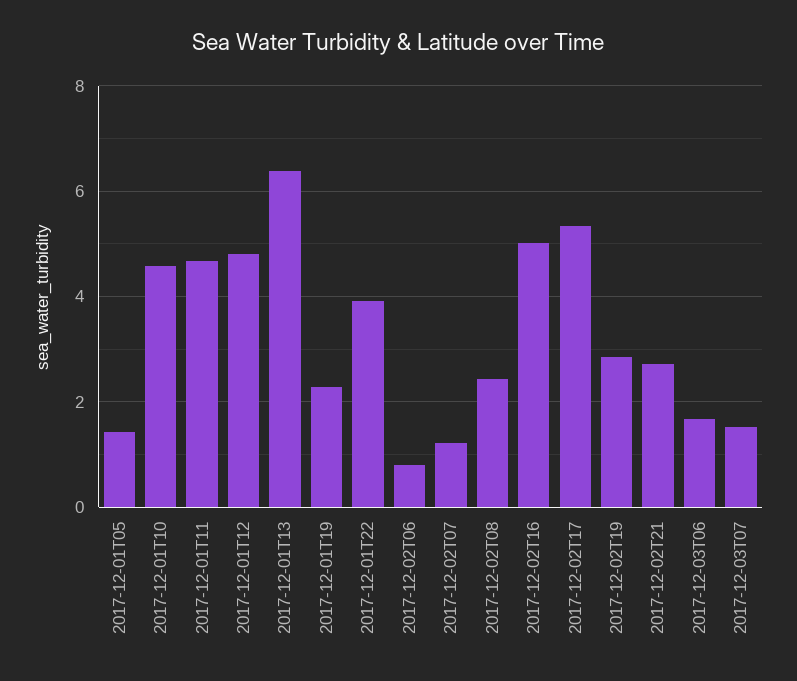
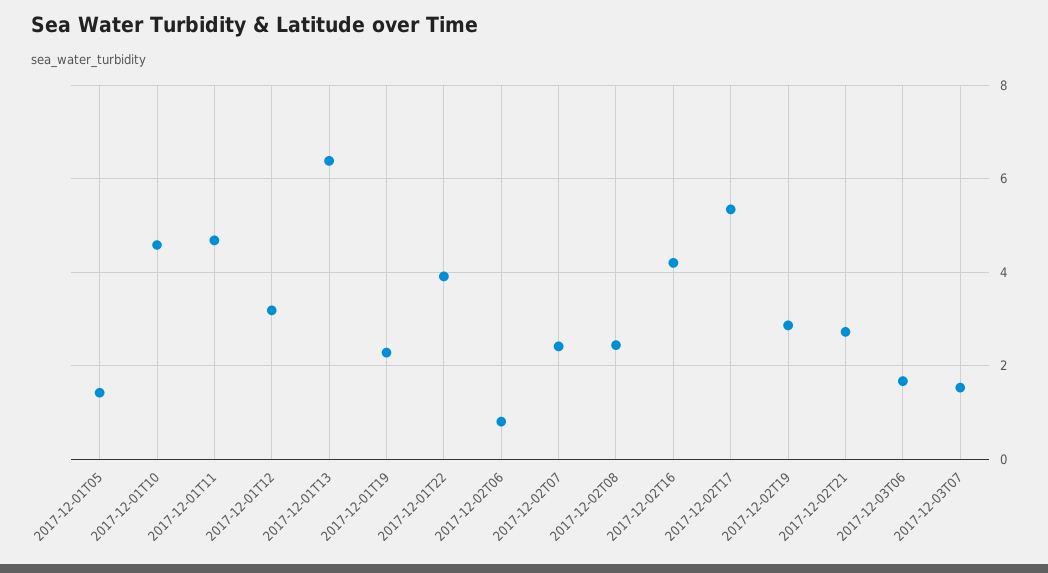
  {
    "2017-12-01T05": 1.4,
    "2017-12-01T10": 4.6,
    "2017-12-01T11": 4.6,
-   "2017-12-01T12": 4.8,
+   "2017-12-01T12": 3.2,
    "2017-12-01T13": 6.4,
    "2017-12-01T19": 2.2,
    "2017-12-01T22": 4,
    "2017-12-02T06": 0.8,
-   "2017-12-02T07": 1.2,
+   "2017-12-02T07": 2.4,
    "2017-12-02T08": 2.4,
-   "2017-12-02T16": 5,
+   "2017-12-02T16": 4.2,
    "2017-12-02T17": 5.4,
    "2017-12-02T19": 2.8,
    "2017-12-02T21": 2.8,
    "2017-12-03T06": 1.6,
    "2017-12-03T07": 1.6
  }

